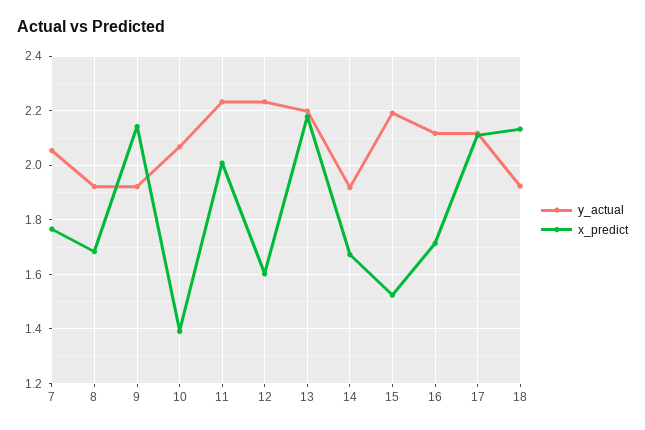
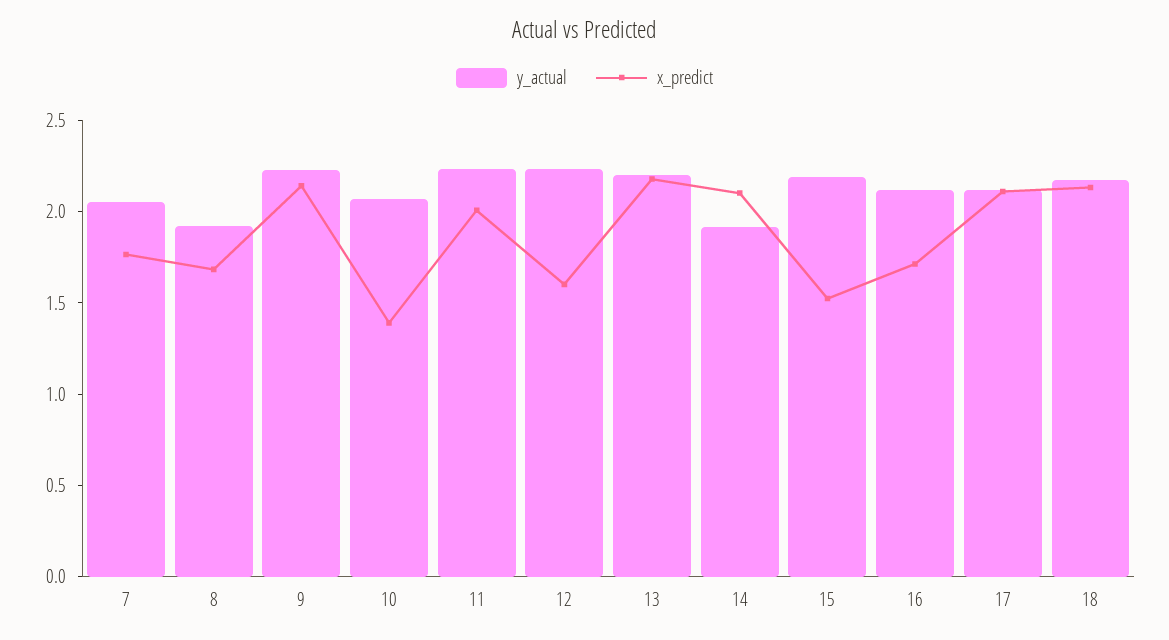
  {
    "y_actual": {
      "7": 2.05,
      "8": 1.925,
-     "9": 1.925,
+     "9": 2.2,
      "10": 2.075,
      "11": 2.225,
      "12": 2.225,
      "13": 2.2,
      "14": 1.925,
      "15": 2.2,
      "16": 2.125,
      "17": 2.125,
-     "18": 1.925
+     "18": 2.2
    },
    "x_predict": {
      "7": 1.775,
      "8": 1.675,
      "9": 2.15,
      "10": 1.4,
      "11": 2,
      "12": 1.6,
      "13": 2.175,
-     "14": 1.675,
+     "14": 2.1,
      "15": 1.525,
      "16": 1.725,
      "17": 2.1,
      "18": 2.125
    }
  }

